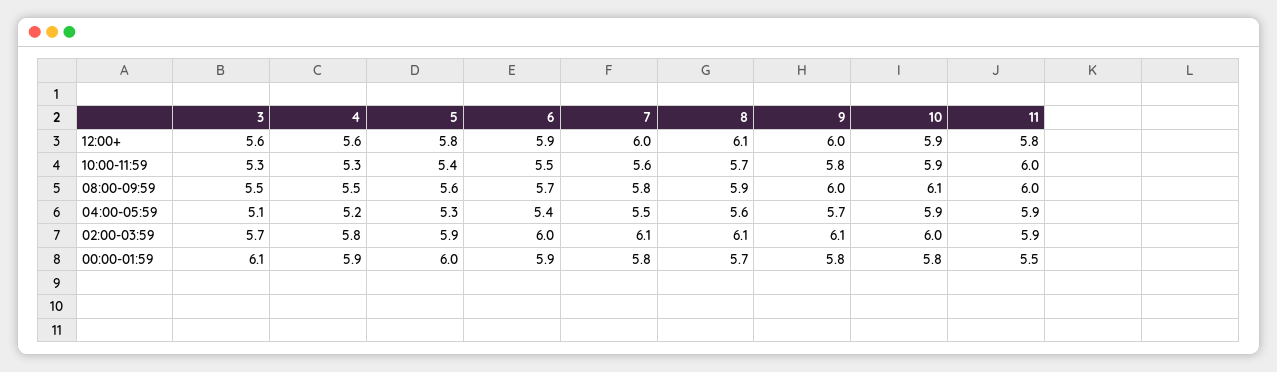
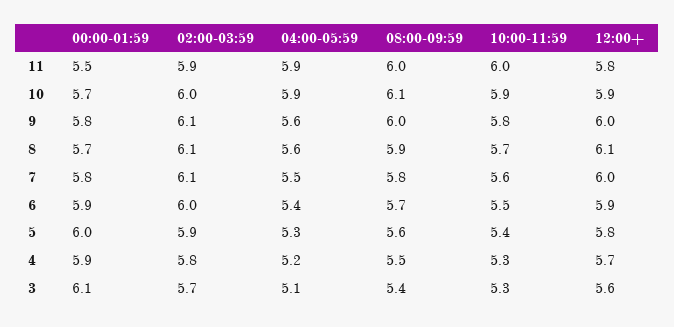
  {
    "3": {
      "12:00+": 5.6,
      "10:00-11:59": 5.3,
-     "08:00-09:59": 5.5,
+     "08:00-09:59": 5.4,
      "04:00-05:59": 5.1,
      "02:00-03:59": 5.7,
      "00:00-01:59": 6.1
    },
    "4": {
-     "12:00+": 5.6,
+     "12:00+": 5.7,
      "10:00-11:59": 5.3,
      "08:00-09:59": 5.5,
      "04:00-05:59": 5.2,
      "02:00-03:59": 5.8,
      "00:00-01:59": 5.9
    },
    "5": {
      "12:00+": 5.8,
      "10:00-11:59": 5.4,
      "08:00-09:59": 5.6,
      "04:00-05:59": 5.3,
      "02:00-03:59": 5.9,
      "00:00-01:59": 6
    },
    "6": {
      "12:00+": 5.9,
      "10:00-11:59": 5.5,
      "08:00-09:59": 5.7,
      "04:00-05:59": 5.4,
      "02:00-03:59": 6,
      "00:00-01:59": 5.9
    },
    "7": {
      "12:00+": 6,
      "10:00-11:59": 5.6,
      "08:00-09:59": 5.8,
      "04:00-05:59": 5.5,
      "02:00-03:59": 6.1,
      "00:00-01:59": 5.8
    },
    "8": {
      "12:00+": 6.1,
      "10:00-11:59": 5.7,
      "08:00-09:59": 5.9,
      "04:00-05:59": 5.6,
      "02:00-03:59": 6.1,
      "00:00-01:59": 5.7
    },
    "9": {
      "12:00+": 6,
      "10:00-11:59": 5.8,
      "08:00-09:59": 6,
-     "04:00-05:59": 5.7,
+     "04:00-05:59": 5.6,
      "02:00-03:59": 6.1,
      "00:00-01:59": 5.8
    },
    "10": {
      "12:00+": 5.9,
      "10:00-11:59": 5.9,
      "08:00-09:59": 6.1,
      "04:00-05:59": 5.9,
      "02:00-03:59": 6,
-     "00:00-01:59": 5.8
+     "00:00-01:59": 5.7
    },
    "11": {
      "12:00+": 5.8,
      "10:00-11:59": 6,
      "08:00-09:59": 6,
      "04:00-05:59": 5.9,
      "02:00-03:59": 5.9,
      "00:00-01:59": 5.5
    }
  }

